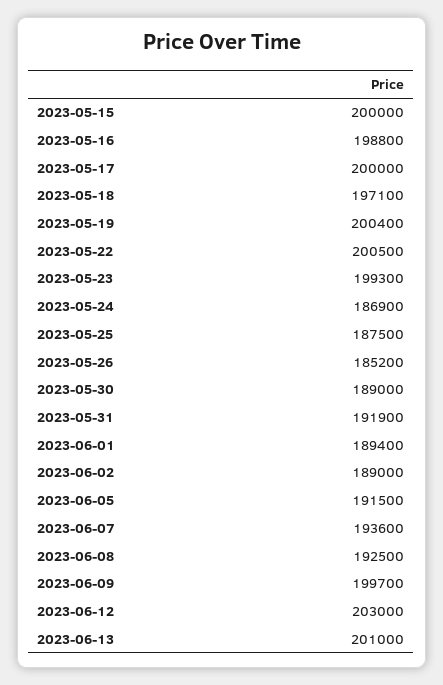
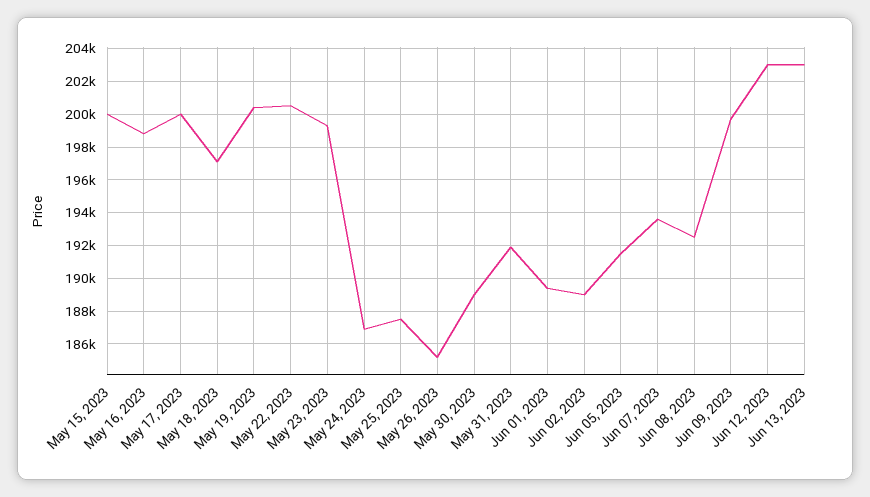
  {
    "2023-05-15": 200000,
    "2023-05-16": 198800,
    "2023-05-17": 200000,
    "2023-05-18": 197100,
    "2023-05-19": 200400,
    "2023-05-22": 200500,
    "2023-05-23": 199300,
    "2023-05-24": 186900,
    "2023-05-25": 187500,
    "2023-05-26": 185200,
    "2023-05-30": 189000,
    "2023-05-31": 191900,
    "2023-06-01": 189400,
    "2023-06-02": 189000,
    "2023-06-05": 191500,
    "2023-06-07": 193600,
    "2023-06-08": 192500,
    "2023-06-09": 199700,
    "2023-06-12": 203000,
-   "2023-06-13": 201000
+   "2023-06-13": 203000
  }

